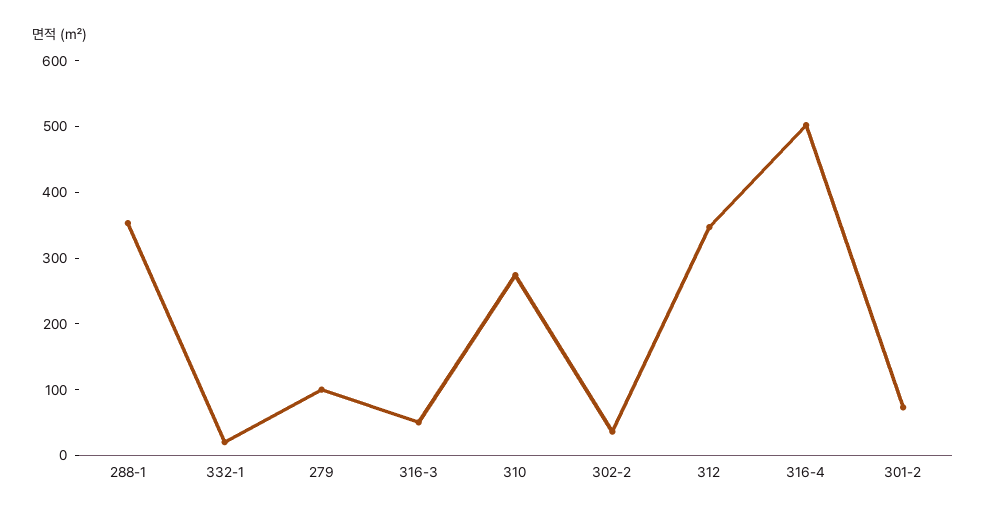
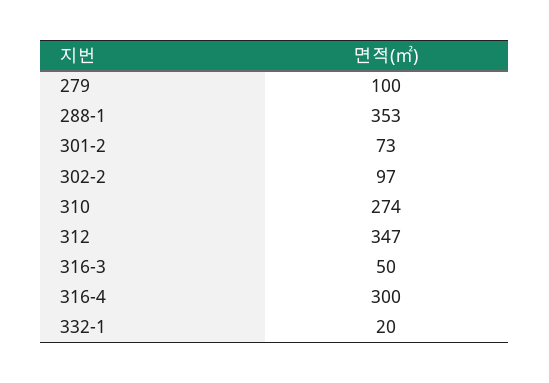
  {
    "288-1": 353,
    "332-1": 20,
    "279": 100,
    "316-3": 50,
    "310": 274,
-   "302-2": 40,
+   "302-2": 97,
    "312": 347,
-   "316-4": 500,
+   "316-4": 300,
    "301-2": 73
  }

